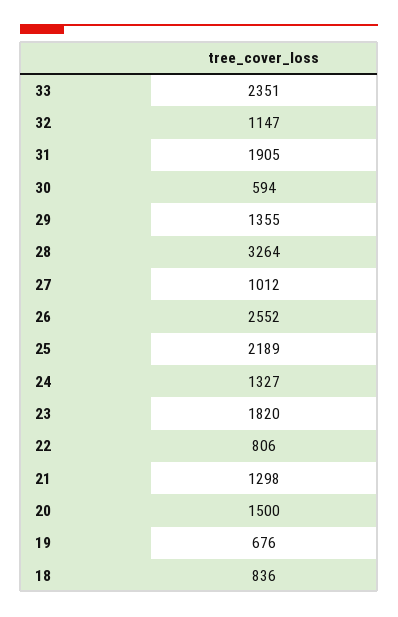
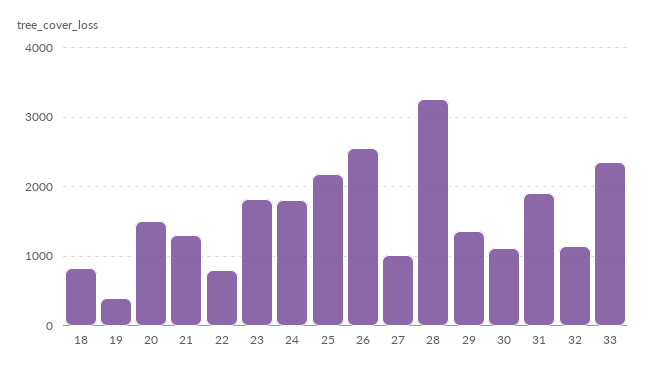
  {
    "33": 2351,
    "32": 1147,
    "31": 1905,
-   "30": 594,
+   "30": 1100,
    "29": 1355,
    "28": 3264,
    "27": 1012,
    "26": 2552,
    "25": 2189,
-   "24": 1327,
+   "24": 1800,
    "23": 1820,
    "22": 806,
    "21": 1298,
    "20": 1500,
-   "19": 676,
+   "19": 400,
    "18": 836
  }

